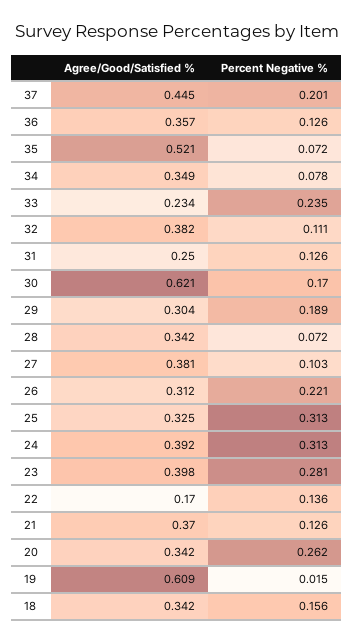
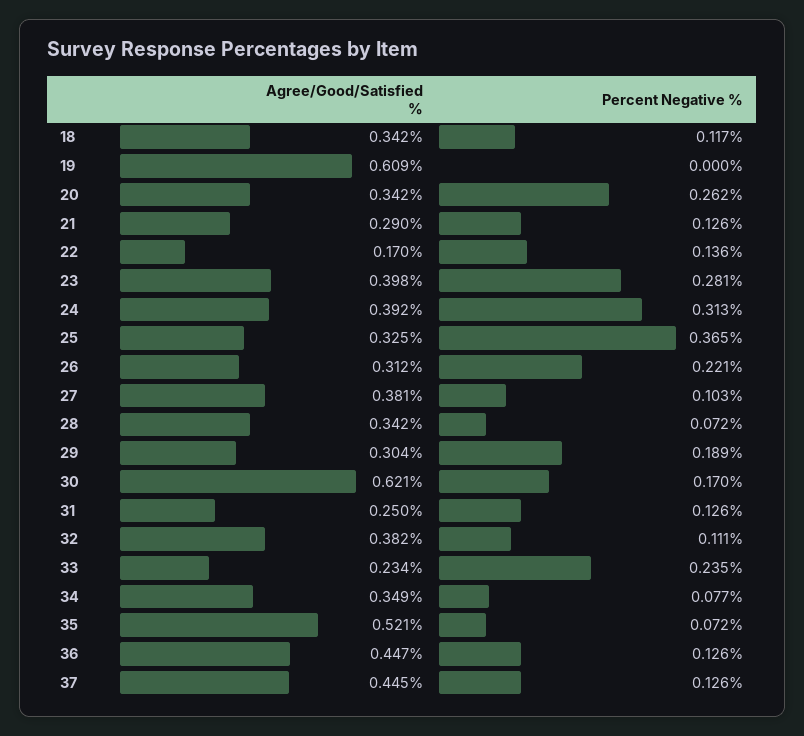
  {
    "Agree/Good/Satisfied %": {
      "37": 0.445,
-     "36": 0.357,
+     "36": 0.447,
      "35": 0.521,
      "34": 0.349,
      "33": 0.234,
      "32": 0.382,
      "31": 0.25,
      "30": 0.621,
      "29": 0.304,
      "28": 0.342,
      "27": 0.381,
      "26": 0.312,
      "25": 0.325,
      "24": 0.392,
      "23": 0.398,
      "22": 0.17,
-     "21": 0.37,
+     "21": 0.29,
      "20": 0.342,
      "19": 0.609,
      "18": 0.342
    },
    "Percent Negative %": {
-     "37": 0.201,
+     "37": 0.126,
      "36": 0.126,
      "35": 0.072,
-     "34": 0.078,
+     "34": 0.077,
      "33": 0.235,
      "32": 0.111,
      "31": 0.126,
      "30": 0.17,
      "29": 0.189,
      "28": 0.072,
      "27": 0.103,
      "26": 0.221,
-     "25": 0.313,
+     "25": 0.365,
      "24": 0.313,
      "23": 0.281,
      "22": 0.136,
      "21": 0.126,
      "20": 0.262,
-     "19": 0.015,
+     "19": 0,
-     "18": 0.156
+     "18": 0.117
    }
  }

